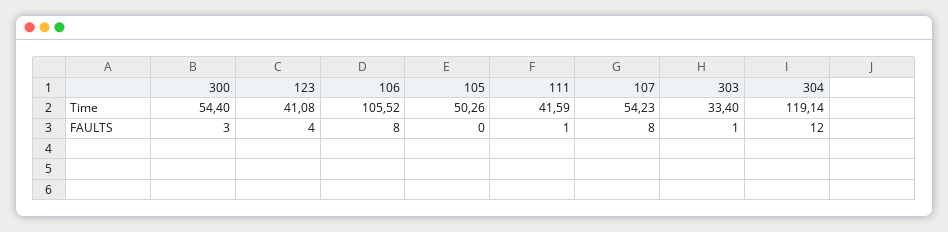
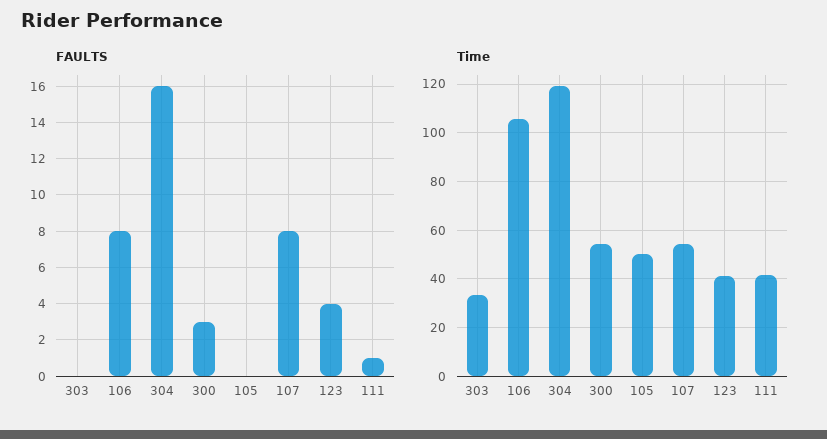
  {
    "Time": {
      "300": 54.4,
      "123": 41.08,
      "106": 105.52,
      "105": 50.26,
      "111": 41.59,
      "107": 54.23,
      "303": 33.4,
      "304": 119.14
    },
    "FAULTS": {
      "300": 3,
      "123": 4,
      "106": 8,
      "105": 0,
      "111": 1,
      "107": 8,
-     "303": 1,
+     "303": 0,
-     "304": 12
+     "304": 16
    }
  }

